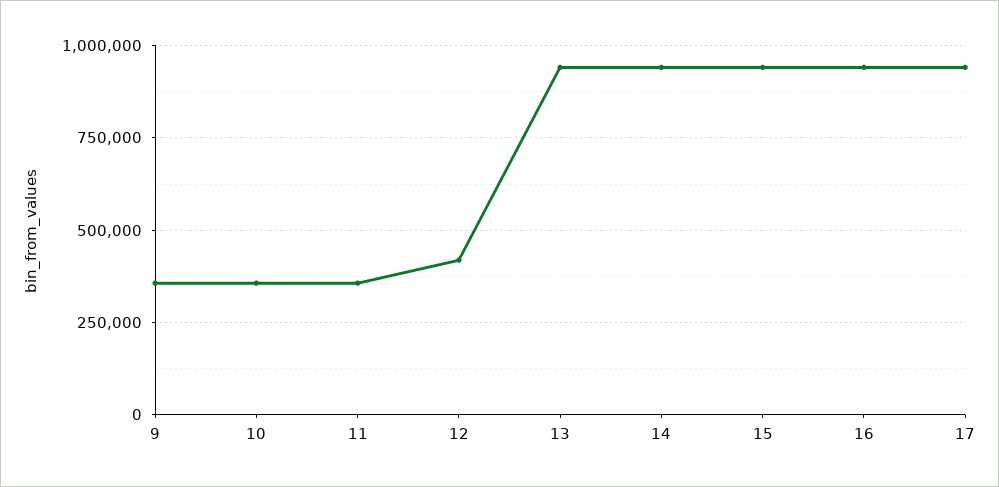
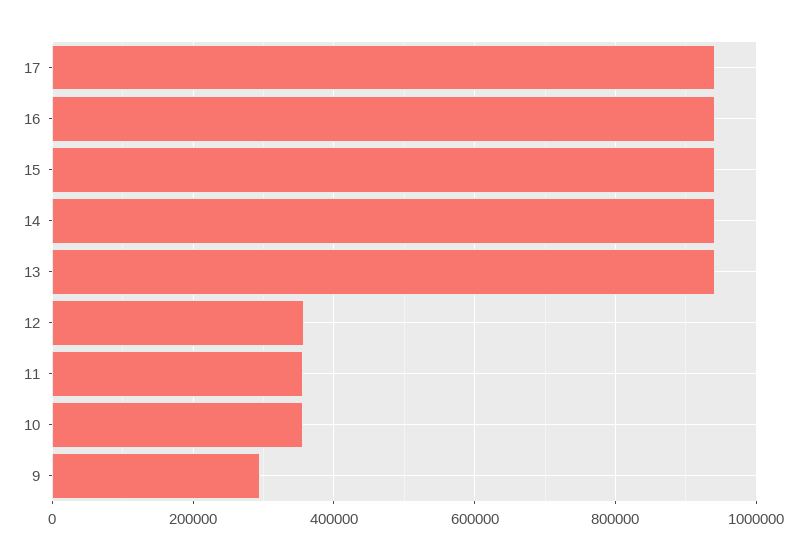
  {
-   "9": 350000,
+   "9": 300000,
    "10": 360000,
    "11": 360000,
-   "12": 425000,
+   "12": 360000,
    "13": 940000,
    "14": 940000,
    "15": 940000,
    "16": 940000,
    "17": 940000
  }

